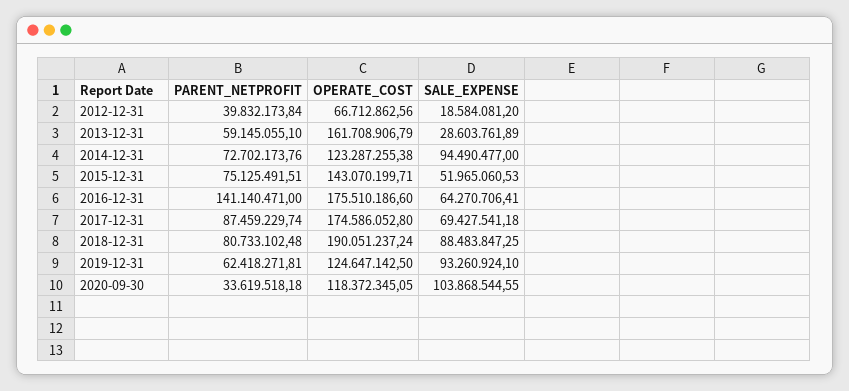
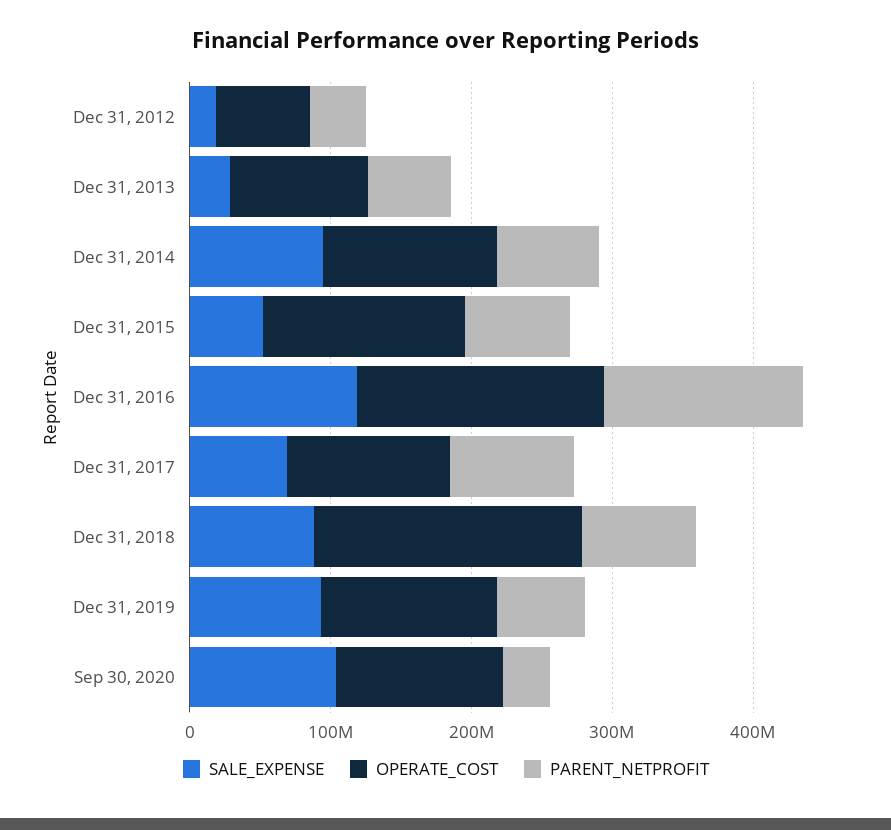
  {
    "PARENT_NETPROFIT": {
      "2012-12-31": 39832173.84,
      "2013-12-31": 59145055.1,
      "2014-12-31": 72702173.76,
      "2015-12-31": 75125491.51,
      "2016-12-31": 141140471,
      "2017-12-31": 87459229.74,
      "2018-12-31": 80733102.48,
      "2019-12-31": 62418271.81,
      "2020-09-30": 33619518.18
    },
    "OPERATE_COST": {
      "2012-12-31": 66712862.56,
-     "2013-12-31": 161708906.79,
+     "2013-12-31": 100000000,
      "2014-12-31": 123287255.38,
      "2015-12-31": 143070199.71,
      "2016-12-31": 175510186.6,
-     "2017-12-31": 174586052.8,
+     "2017-12-31": 120000000,
      "2018-12-31": 190051237.24,
      "2019-12-31": 124647142.5,
      "2020-09-30": 118372345.05
    },
    "SALE_EXPENSE": {
      "2012-12-31": 18584081.2,
      "2013-12-31": 28603761.89,
      "2014-12-31": 94490477,
      "2015-12-31": 51965060.53,
-     "2016-12-31": 64270706.41,
+     "2016-12-31": 120000000,
      "2017-12-31": 69427541.18,
      "2018-12-31": 88483847.25,
      "2019-12-31": 93260924.1,
      "2020-09-30": 103868544.55
    }
  }

